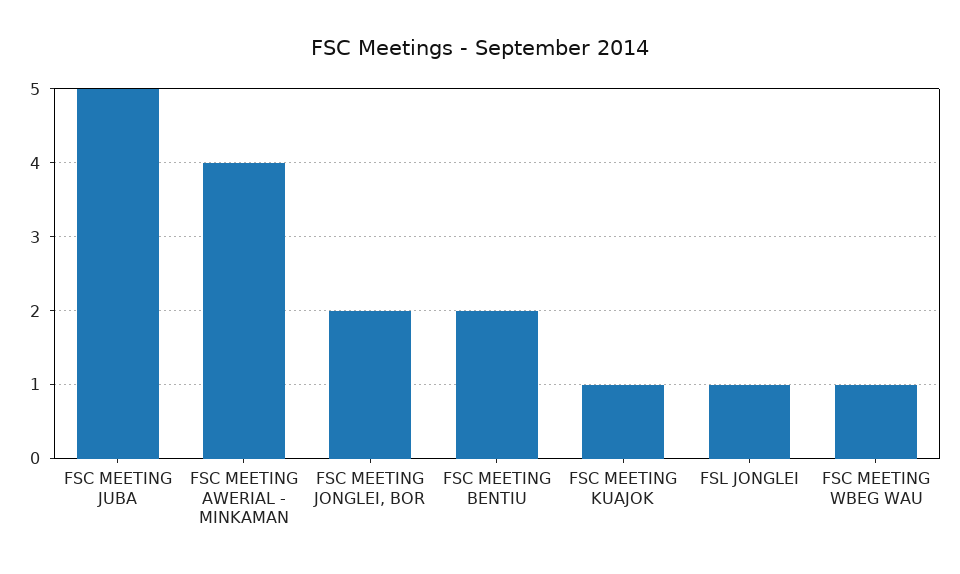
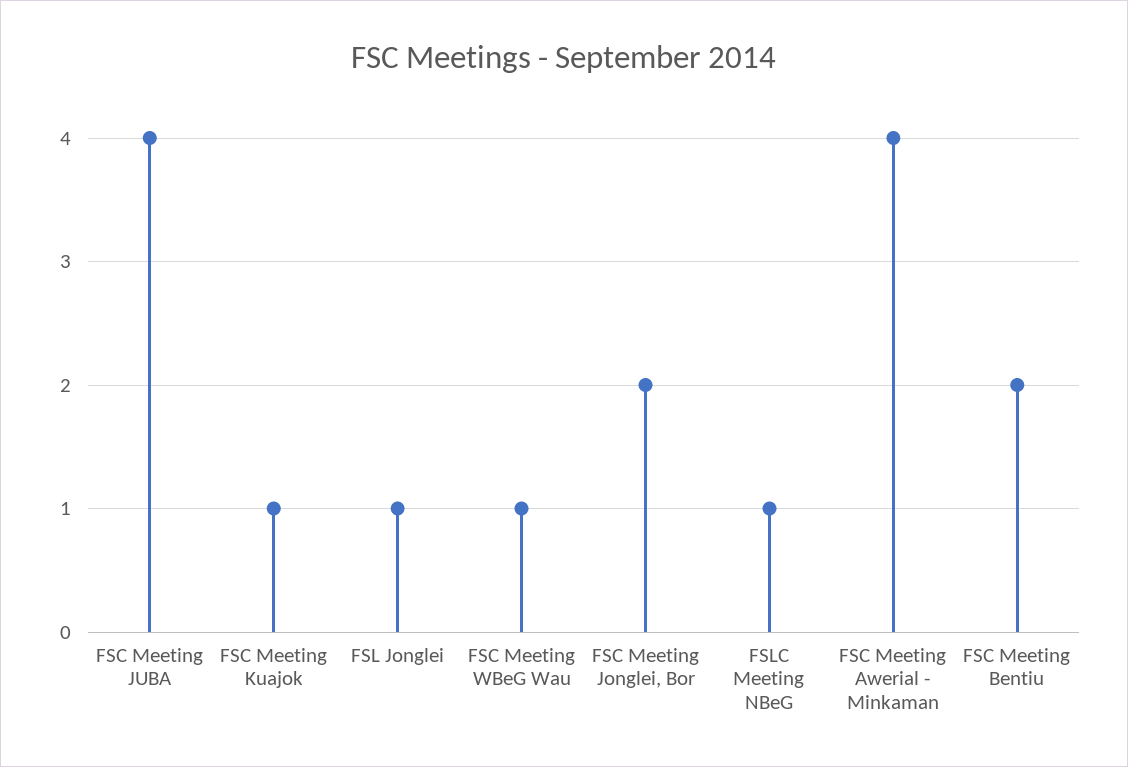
  {
-   "FSC MEETING JUBA": 5,
+   "FSC MEETING JUBA": 4,
    "FSC MEETING AWERIAL - MINKAMAN": 4,
    "FSC MEETING JONGLEI, BOR": 2,
    "FSC MEETING BENTIU": 2,
    "FSC MEETING KUAJOK": 1,
    "FSL JONGLEI": 1,
-   "FSC MEETING WBEG WAU": 1
+   "FSC MEETING WBEG WAU": 1,
+   "FSLC Meeting NBeG": 1
  }

